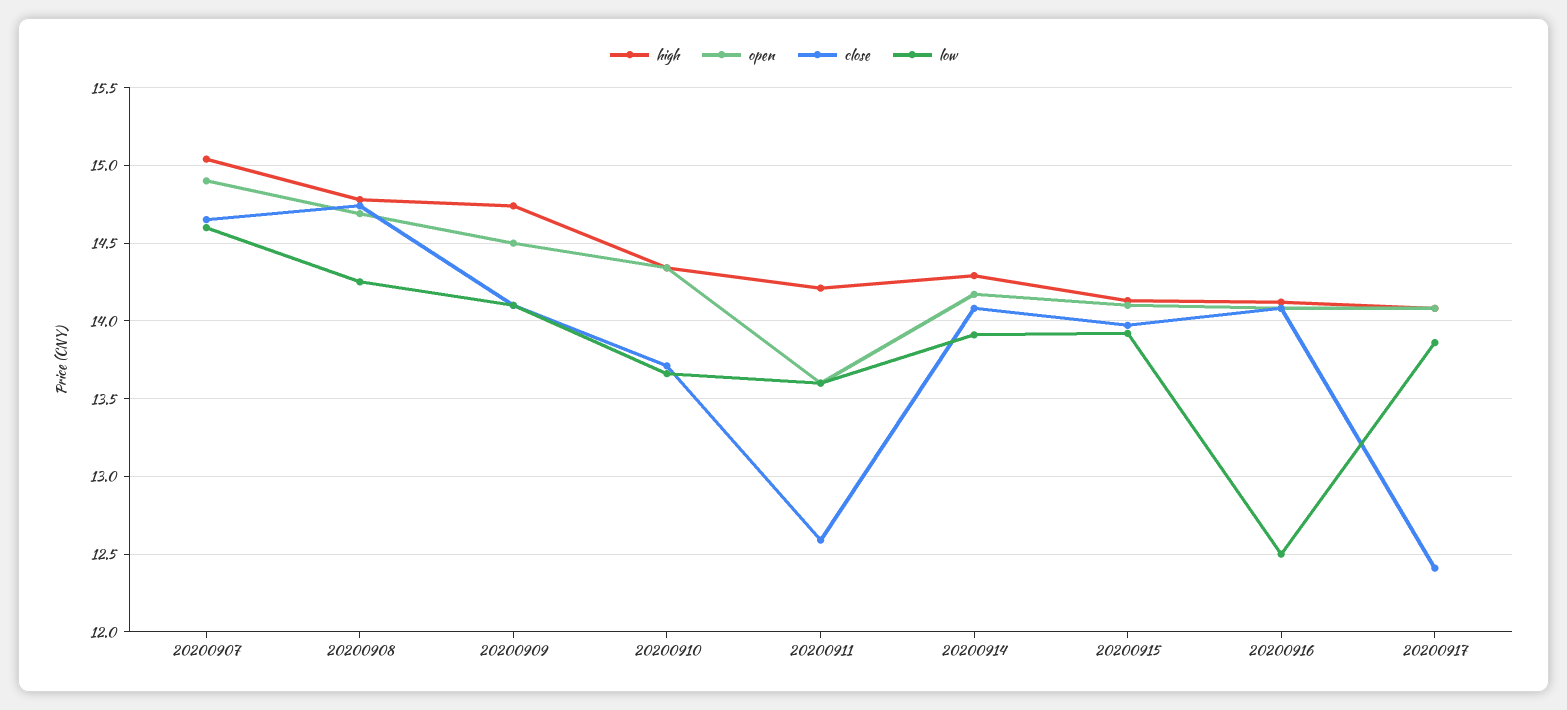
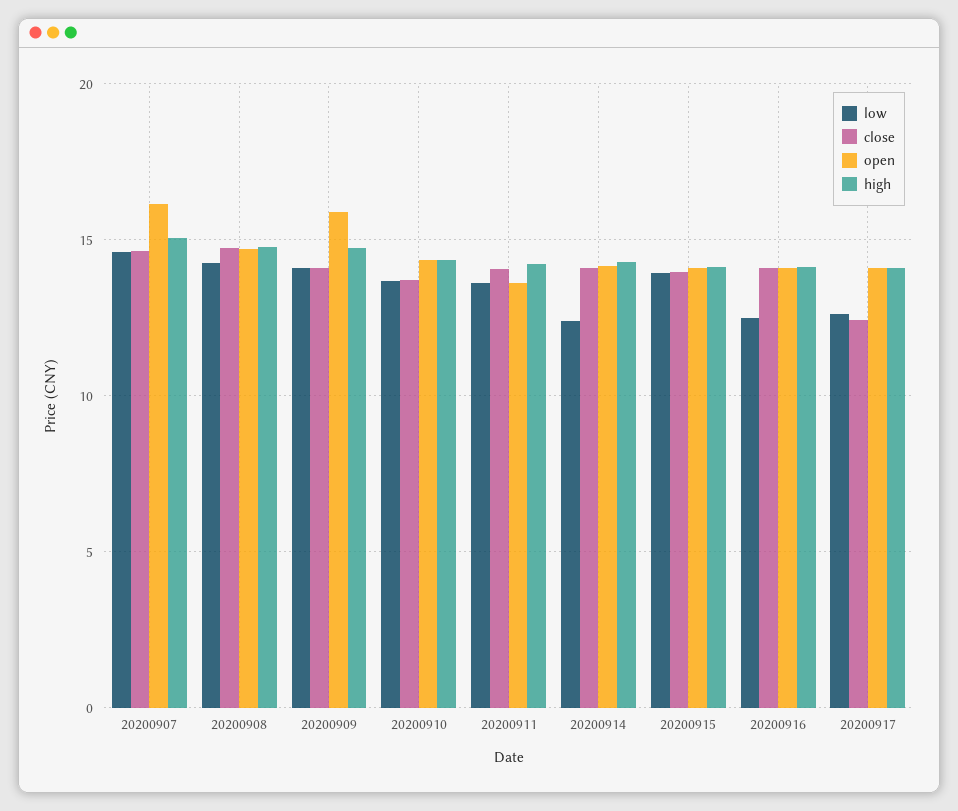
  {
    "high": {
      "20200907": 15.05,
      "20200908": 14.8,
      "20200909": 14.75,
      "20200910": 14.35,
      "20200911": 14.2,
      "20200914": 14.3,
      "20200915": 14.15,
      "20200916": 14.1,
      "20200917": 14.1
    },
    "open": {
-     "20200907": 14.9,
+     "20200907": 16,
      "20200908": 14.7,
-     "20200909": 14.5,
+     "20200909": 16,
      "20200910": 14.35,
      "20200911": 13.6,
      "20200914": 14.15,
      "20200915": 14.1,
      "20200916": 14.1,
      "20200917": 14.1
    },
    "close": {
      "20200907": 14.65,
      "20200908": 14.75,
      "20200909": 14.1,
      "20200910": 13.7,
-     "20200911": 12.6,
+     "20200911": 14,
      "20200914": 14.1,
      "20200915": 13.95,
      "20200916": 14.1,
      "20200917": 12.4
    },
    "low": {
      "20200907": 14.6,
      "20200908": 14.25,
      "20200909": 14.1,
      "20200910": 13.65,
      "20200911": 13.6,
-     "20200914": 13.9,
+     "20200914": 12.5,
      "20200915": 13.9,
      "20200916": 12.5,
-     "20200917": 13.85
+     "20200917": 12.5
    }
  }

